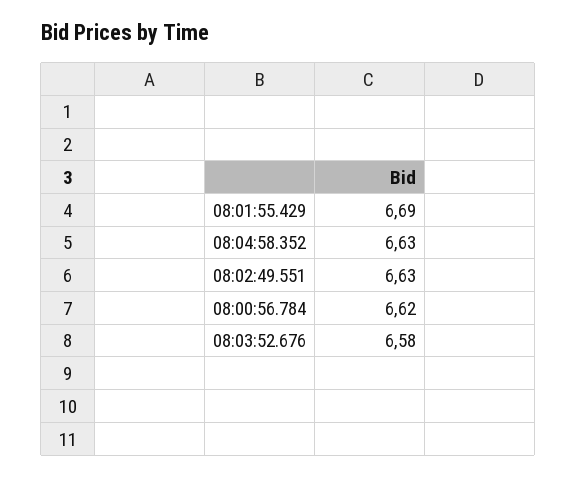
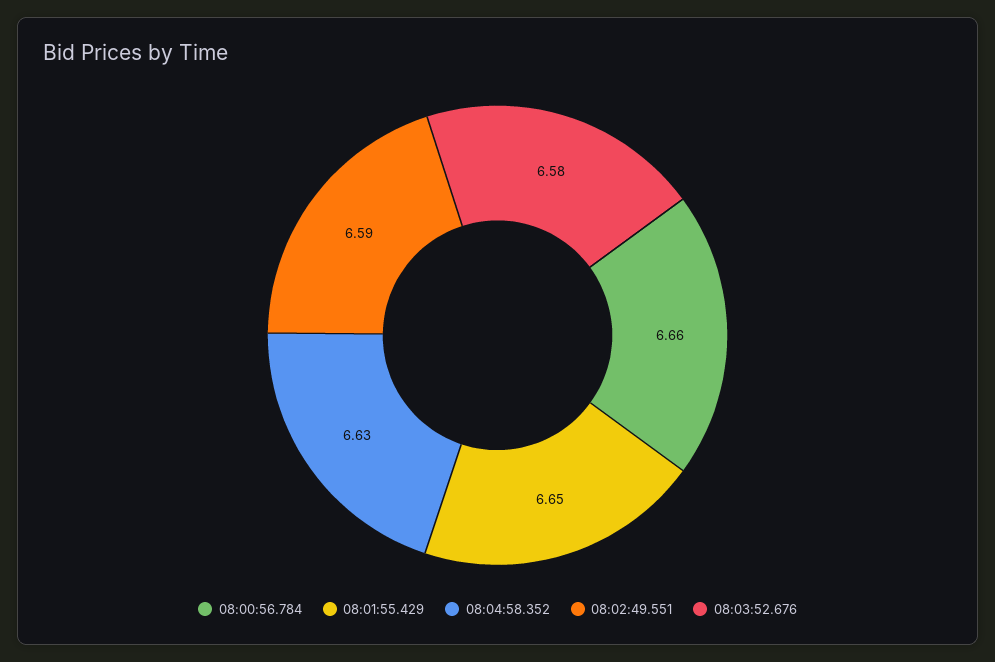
  {
-   "08:01:55.429": 6.69,
+   "08:01:55.429": 6.65,
    "08:04:58.352": 6.63,
-   "08:02:49.551": 6.63,
+   "08:02:49.551": 6.59,
-   "08:00:56.784": 6.62,
+   "08:00:56.784": 6.66,
    "08:03:52.676": 6.58
  }

